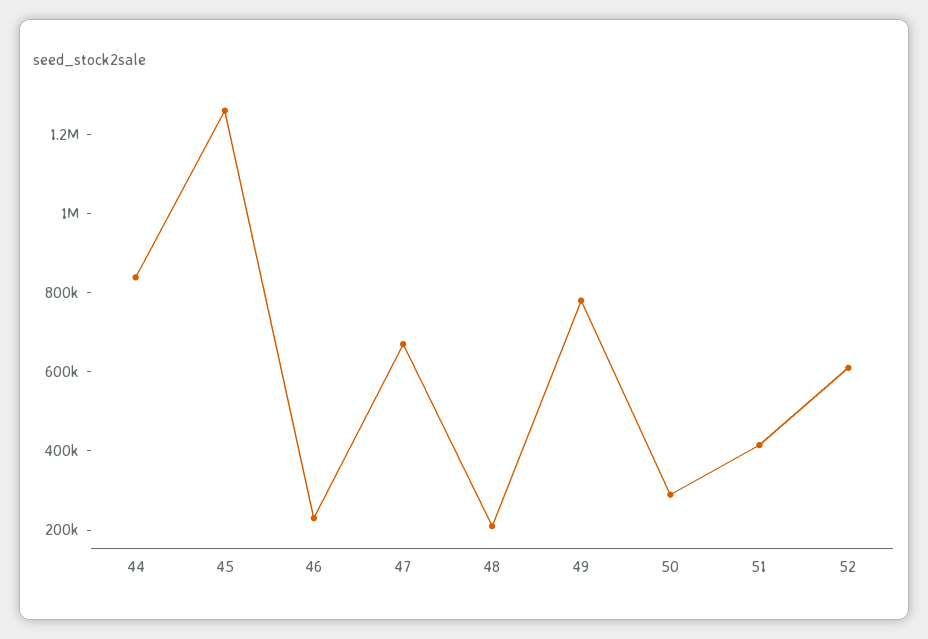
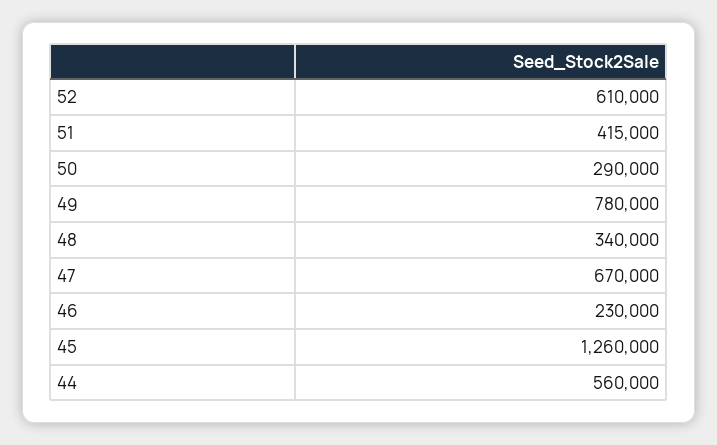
  {
-   "44": 850000,
+   "44": 560000,
    "45": 1260000,
    "46": 230000,
    "47": 670000,
-   "48": 200000,
+   "48": 340000,
    "49": 780000,
    "50": 290000,
    "51": 415000,
    "52": 610000
  }

